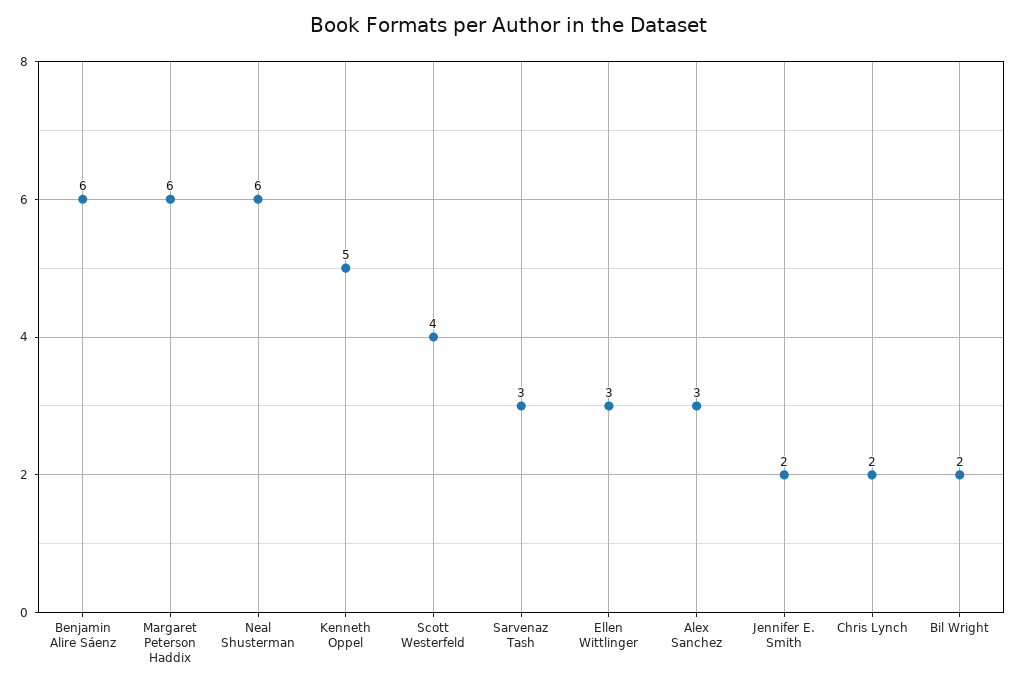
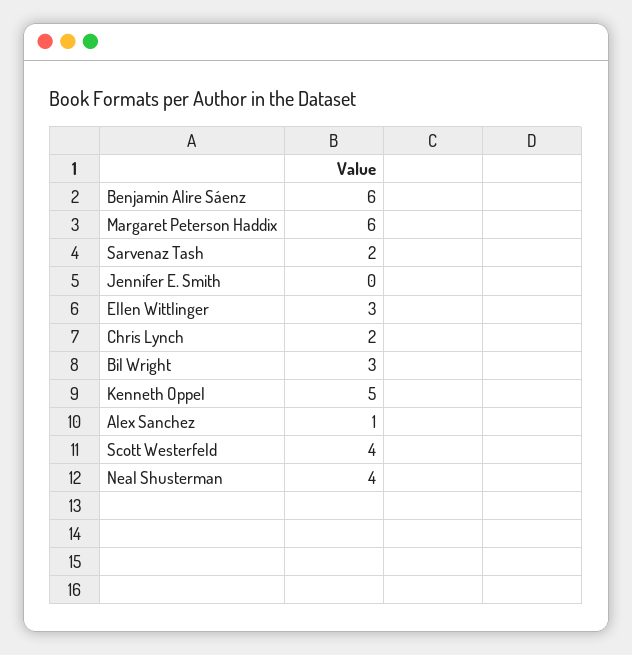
  {
    "Benjamin Alire Sáenz": 6,
    "Margaret Peterson Haddix": 6,
-   "Neal Shusterman": 6,
+   "Neal Shusterman": 4,
    "Kenneth Oppel": 5,
    "Scott Westerfeld": 4,
-   "Sarvenaz Tash": 3,
+   "Sarvenaz Tash": 2,
    "Ellen Wittlinger": 3,
-   "Alex Sanchez": 3,
+   "Alex Sanchez": 1,
-   "Jennifer E. Smith": 2,
+   "Jennifer E. Smith": 0,
    "Chris Lynch": 2,
-   "Bil Wright": 2
+   "Bil Wright": 3
  }

